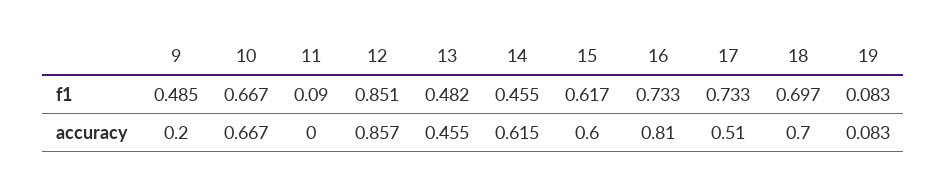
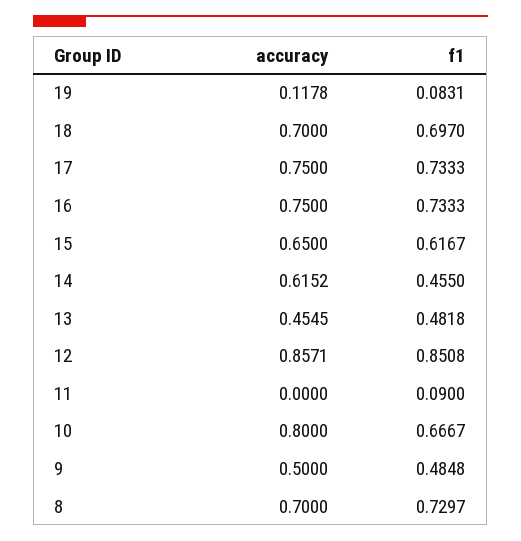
  {
    "9": {
      "f1": 0.4848,
-     "accuracy": 0.2
+     "accuracy": 0.5
    },
    "10": {
      "f1": 0.6667,
-     "accuracy": 0.667
+     "accuracy": 0.8
    },
    "11": {
      "f1": 0.09,
      "accuracy": 0
    },
    "12": {
      "f1": 0.8508,
      "accuracy": 0.8571
    },
    "13": {
      "f1": 0.4818,
      "accuracy": 0.4545
    },
    "14": {
      "f1": 0.455,
      "accuracy": 0.6152
    },
    "15": {
      "f1": 0.6167,
-     "accuracy": 0.6
+     "accuracy": 0.65
    },
    "16": {
      "f1": 0.7333,
-     "accuracy": 0.81
+     "accuracy": 0.75
    },
    "17": {
      "f1": 0.7333,
-     "accuracy": 0.51
+     "accuracy": 0.75
    },
    "18": {
      "f1": 0.697,
      "accuracy": 0.7
    },
    "19": {
      "f1": 0.0831,
-     "accuracy": 0.083
+     "accuracy": 0.1178
-   }
+   },
+   "8": {
+     "accuracy": 0.7,
+     "f1": 0.7297
+   }
  }

